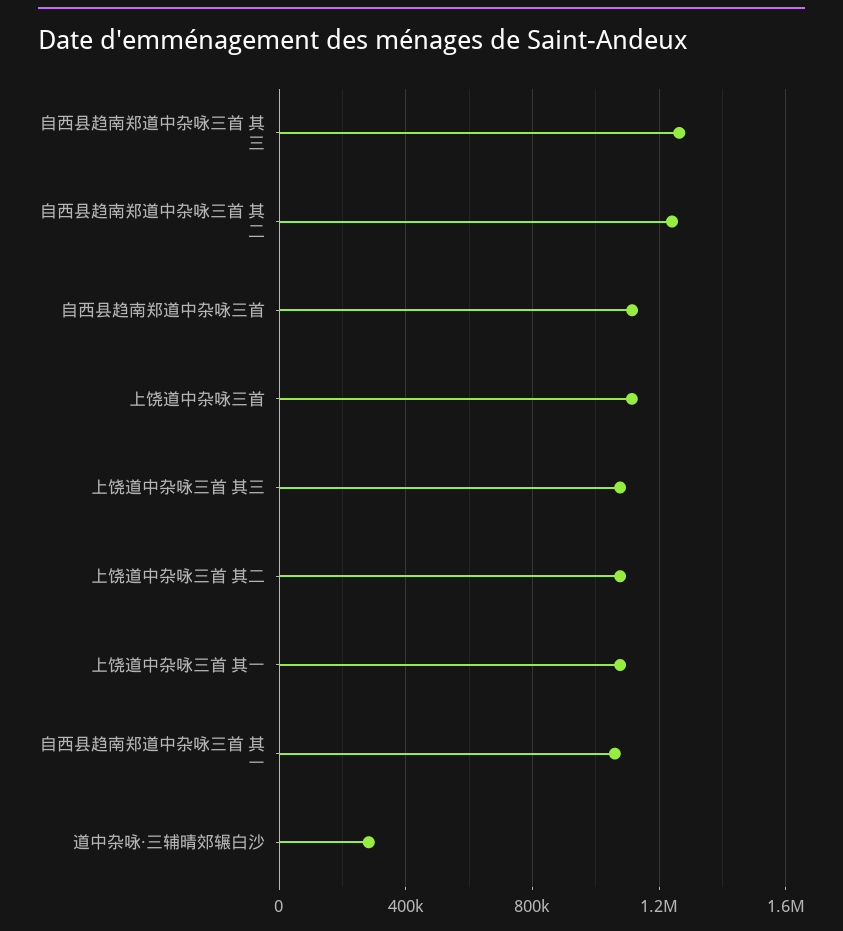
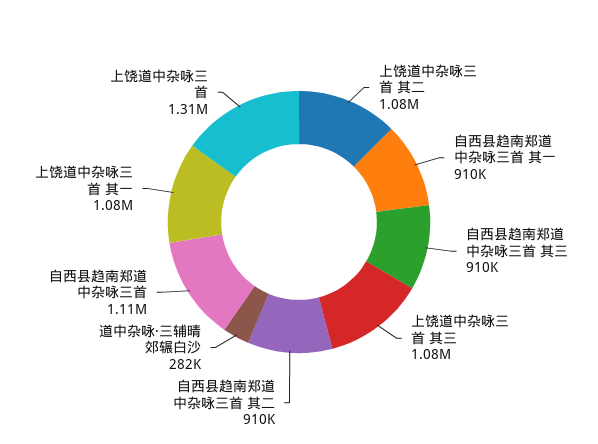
  {
-   "自西县趋南郑道中杂咏三首 其三": 1250000,
+   "自西县趋南郑道中杂咏三首 其三": 910000,
-   "自西县趋南郑道中杂咏三首 其二": 1250000,
+   "自西县趋南郑道中杂咏三首 其二": 910000,
    "自西县趋南郑道中杂咏三首": 1110000,
-   "上饶道中杂咏三首": 1100000,
+   "上饶道中杂咏三首": 1310000,
    "上饶道中杂咏三首 其三": 1080000,
    "上饶道中杂咏三首 其二": 1080000,
    "上饶道中杂咏三首 其一": 1080000,
-   "自西县趋南郑道中杂咏三首 其一": 1050000,
+   "自西县趋南郑道中杂咏三首 其一": 910000,
    "道中杂咏·三辅晴郊辗白沙": 282000
  }

